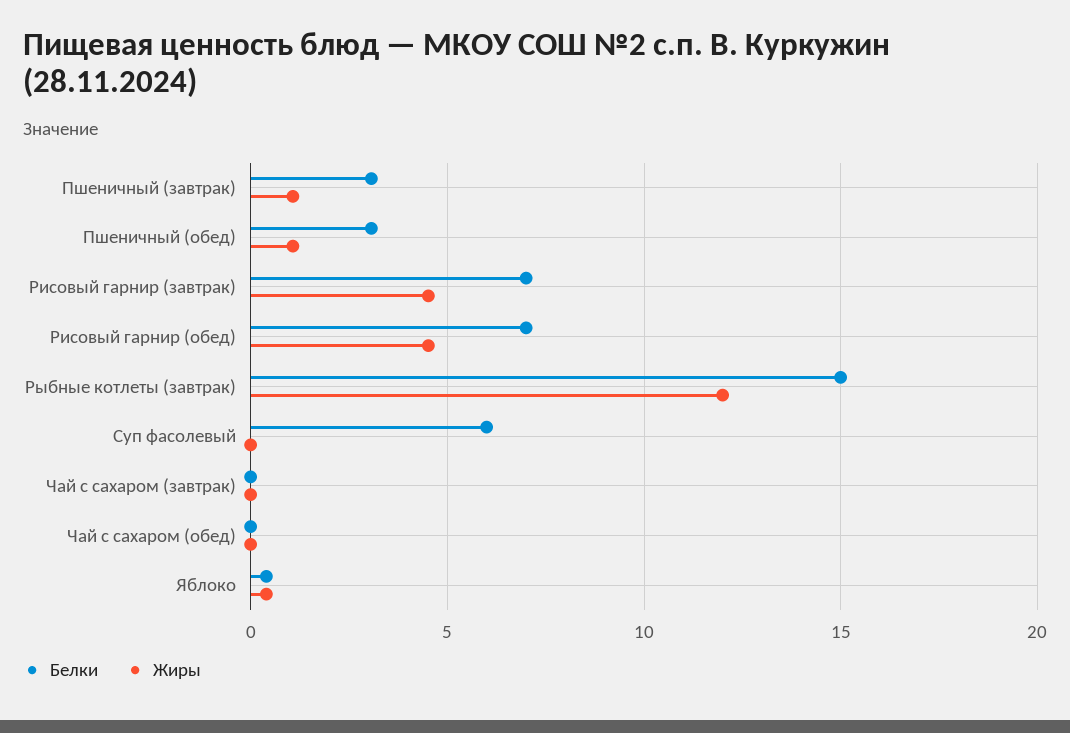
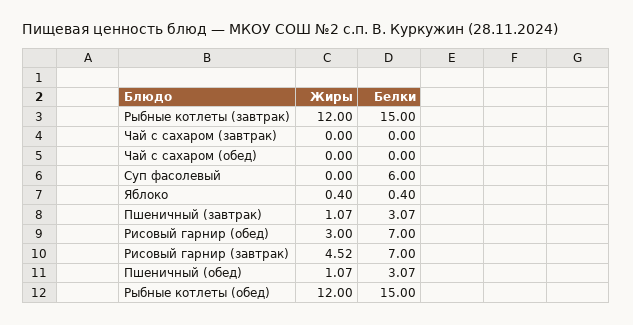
  {
    "Белки": {
      "Пшеничный (завтрак)": 3.07,
      "Пшеничный (обед)": 3.07,
      "Рисовый гарнир (завтрак)": 7,
      "Рисовый гарнир (обед)": 7,
      "Рыбные котлеты (завтрак)": 15,
      "Суп фасолевый": 6,
      "Чай с сахаром (завтрак)": 0,
      "Чай с сахаром (обед)": 0,
-     "Яблоко": 0.4
+     "Яблоко": 0.4,
+     "Рыбные котлеты (обед)": 15
    },
    "Жиры": {
      "Пшеничный (завтрак)": 1.07,
      "Пшеничный (обед)": 1.07,
      "Рисовый гарнир (завтрак)": 4.52,
-     "Рисовый гарнир (обед)": 4.5,
+     "Рисовый гарнир (обед)": 3,
      "Рыбные котлеты (завтрак)": 12,
      "Суп фасолевый": 0,
      "Чай с сахаром (завтрак)": 0,
      "Чай с сахаром (обед)": 0,
-     "Яблоко": 0.4
+     "Яблоко": 0.4,
+     "Рыбные котлеты (обед)": 12
    }
  }

